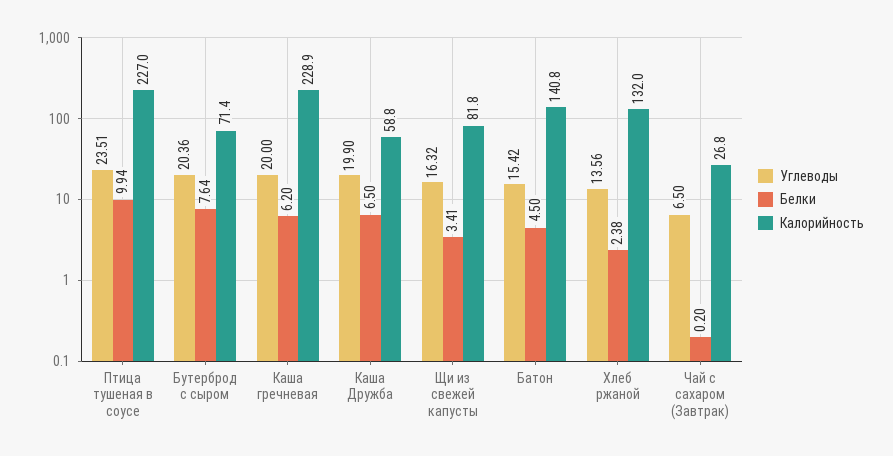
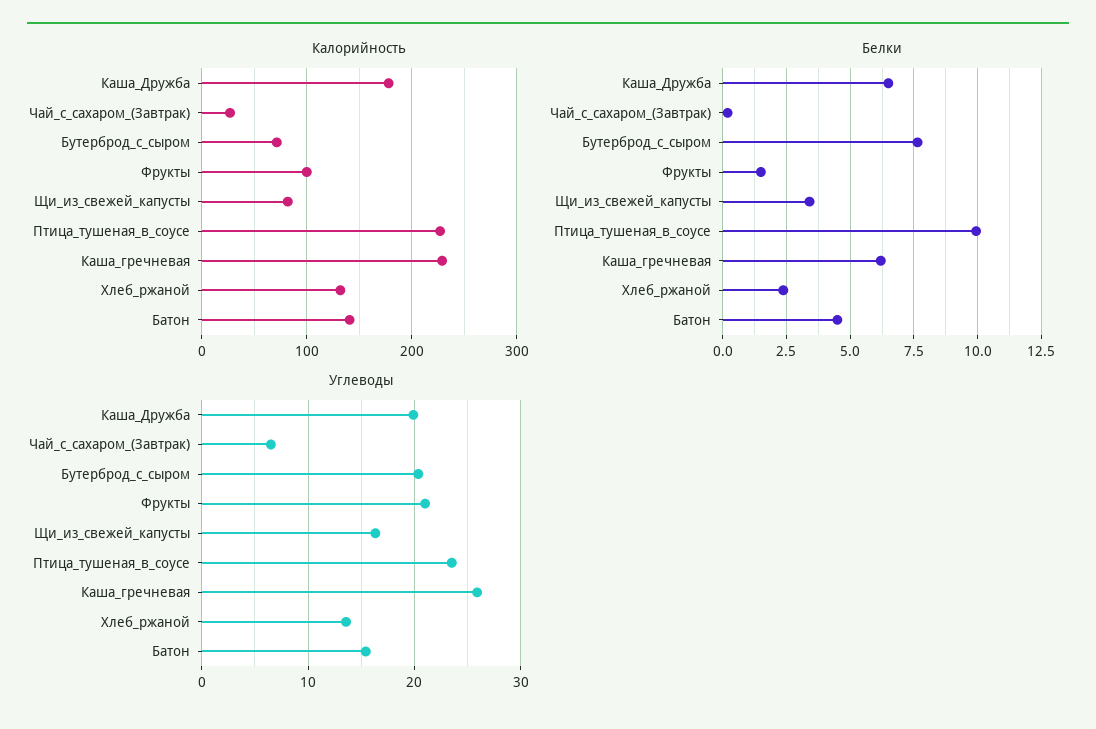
  {
    "Углеводы": {
      "Птица тушеная в соусе": 23.51,
      "Бутерброд с сыром": 20.36,
-     "Каша гречневая": 20,
+     "Каша гречневая": 26,
      "Каша Дружба": 19.9,
      "Щи из свежей капусты": 16.32,
      "Батон": 15.42,
      "Хлеб ржаной": 13.56,
-     "Чай с сахаром (Завтрак)": 6.5
+     "Чай с сахаром (Завтрак)": 6.5,
+     "Фрукты": 21
    },
    "Белки": {
      "Птица тушеная в соусе": 9.94,
      "Бутерброд с сыром": 7.64,
      "Каша гречневая": 6.2,
      "Каша Дружба": 6.5,
      "Щи из свежей капусты": 3.41,
      "Батон": 4.5,
      "Хлеб ржаной": 2.38,
-     "Чай с сахаром (Завтрак)": 0.2
+     "Чай с сахаром (Завтрак)": 0.2,
+     "Фрукты": 1.5
    },
    "Калорийность": {
      "Птица тушеная в соусе": 227,
      "Бутерброд с сыром": 71.4,
      "Каша гречневая": 228.9,
-     "Каша Дружба": 58.8,
+     "Каша Дружба": 180,
      "Щи из свежей капусты": 81.8,
      "Батон": 140.8,
      "Хлеб ржаной": 132,
-     "Чай с сахаром (Завтрак)": 26.8
+     "Чай с сахаром (Завтрак)": 26.8,
+     "Фрукты": 100
    }
  }

